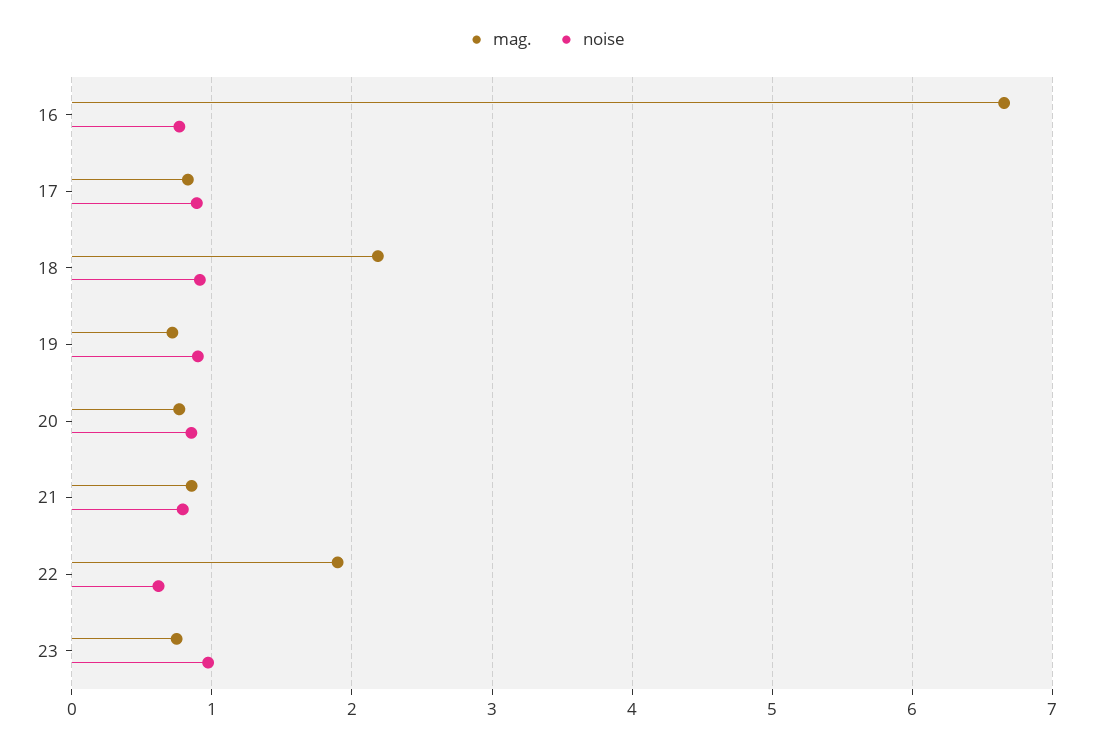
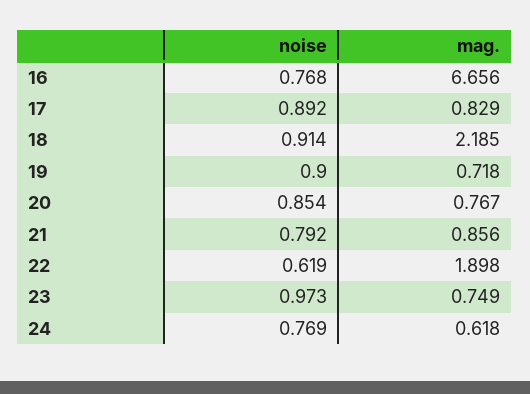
  {
    "mag.": {
      "16": 6.656,
      "17": 0.829,
      "18": 2.185,
      "19": 0.718,
      "20": 0.767,
      "21": 0.856,
      "22": 1.898,
-     "23": 0.749
+     "23": 0.749,
+     "24": 0.618
    },
    "noise": {
      "16": 0.768,
      "17": 0.892,
      "18": 0.914,
      "19": 0.9,
      "20": 0.854,
      "21": 0.792,
      "22": 0.619,
-     "23": 0.973
+     "23": 0.973,
+     "24": 0.769
    }
  }

